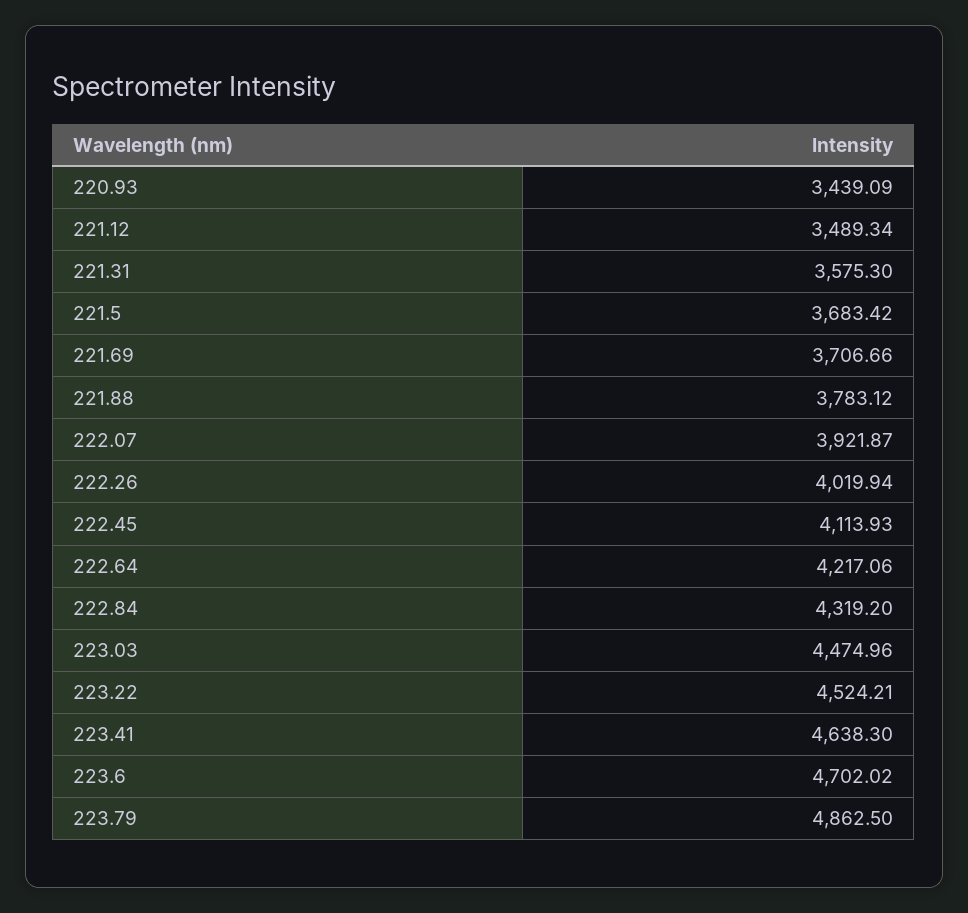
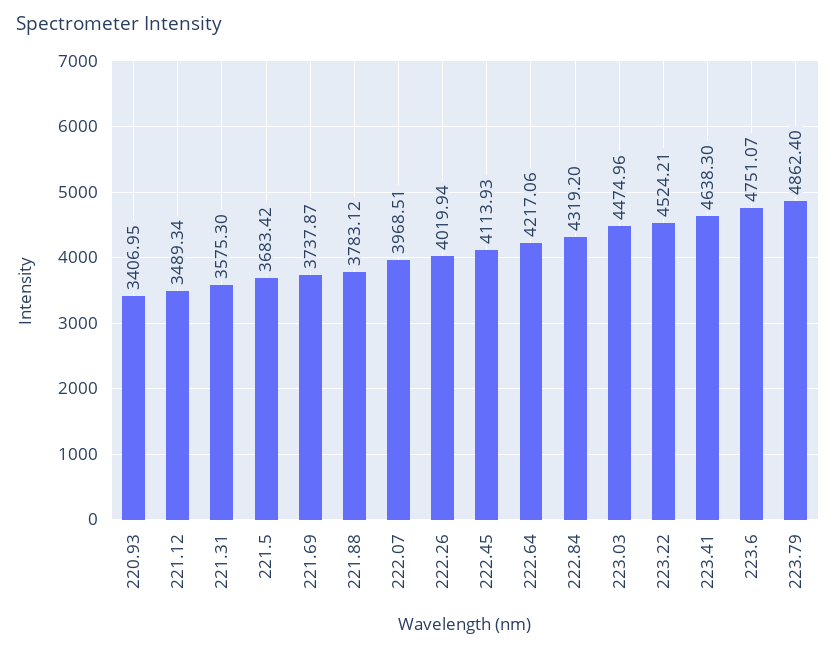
  {
-   "220.93": 3439.09,
+   "220.93": 3406.95,
    "221.12": 3489.34,
    "221.31": 3575.3,
    "221.5": 3683.42,
-   "221.69": 3706.66,
+   "221.69": 3737.87,
    "221.88": 3783.12,
-   "222.07": 3921.87,
+   "222.07": 3968.51,
    "222.26": 4019.94,
    "222.45": 4113.93,
    "222.64": 4217.06,
    "222.84": 4319.2,
    "223.03": 4474.96,
    "223.22": 4524.21,
    "223.41": 4638.3,
-   "223.6": 4702.02,
+   "223.6": 4751.07,
-   "223.79": 4862.5
+   "223.79": 4862.4
  }

